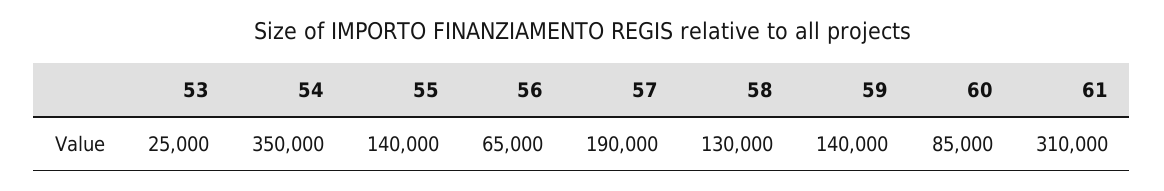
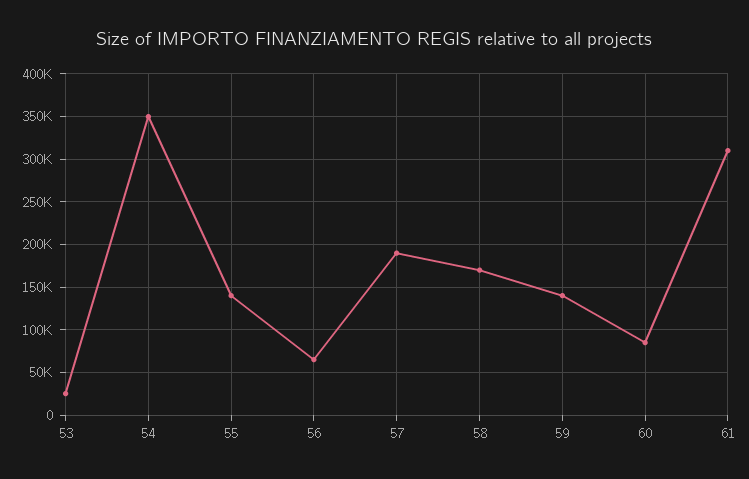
  {
    "53": 25000,
    "54": 350000,
    "55": 140000,
    "56": 65000,
    "57": 190000,
-   "58": 130000,
+   "58": 170000,
    "59": 140000,
    "60": 85000,
    "61": 310000
  }

